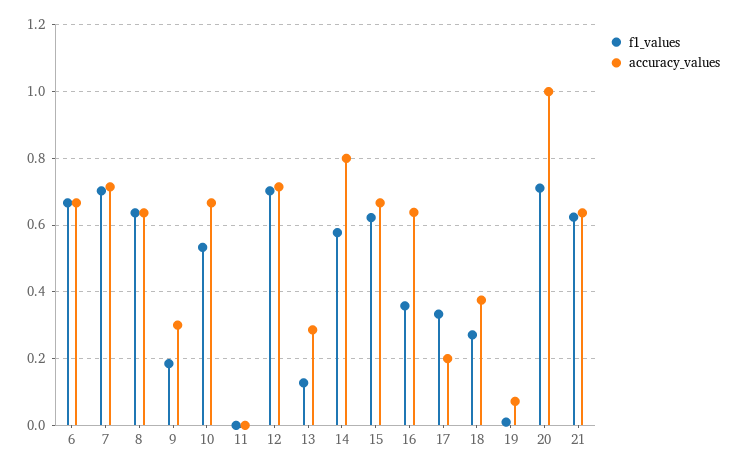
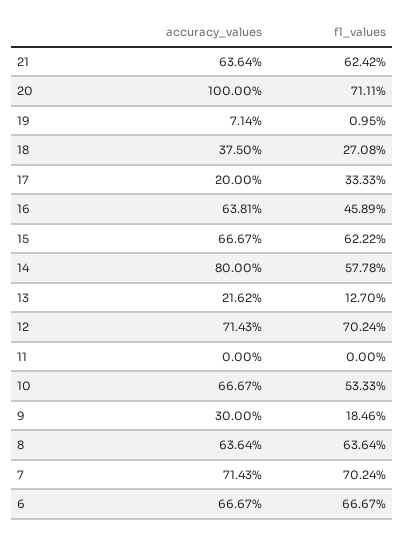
  {
    "f1_values": {
      "6": 0.6667,
      "7": 0.7024,
      "8": 0.6364,
      "9": 0.1846,
      "10": 0.5333,
      "11": 0,
      "12": 0.7024,
      "13": 0.127,
      "14": 0.5778,
      "15": 0.6222,
-     "16": 0.36,
+     "16": 0.4589,
      "17": 0.3333,
      "18": 0.2708,
      "19": 0.0095,
      "20": 0.7111,
      "21": 0.6242
    },
    "accuracy_values": {
      "6": 0.6667,
      "7": 0.7143,
      "8": 0.6364,
      "9": 0.3,
      "10": 0.6667,
      "11": 0,
      "12": 0.7143,
-     "13": 0.28,
+     "13": 0.2162,
      "14": 0.8,
      "15": 0.6667,
      "16": 0.6381,
      "17": 0.2,
      "18": 0.375,
      "19": 0.0714,
      "20": 1,
      "21": 0.6364
    }
  }

